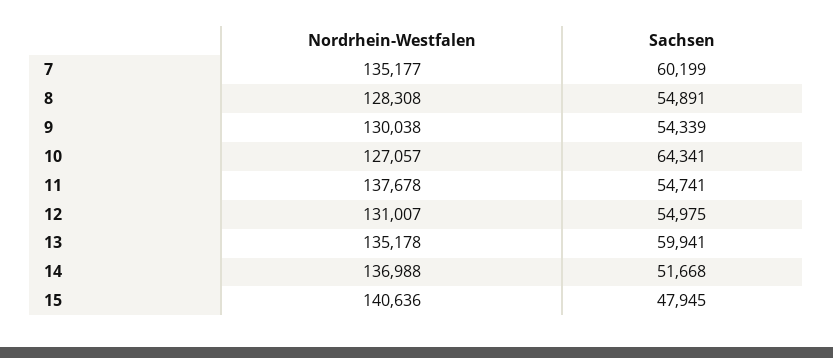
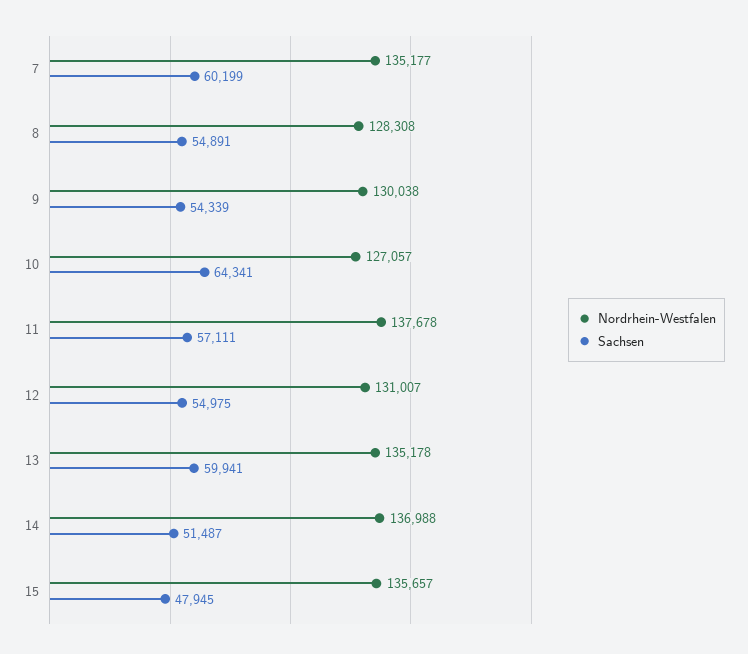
  {
    "Nordrhein-Westfalen": {
      "7": 135177,
      "8": 128308,
      "9": 130038,
      "10": 127057,
      "11": 137678,
      "12": 131007,
      "13": 135178,
      "14": 136988,
-     "15": 140636
+     "15": 135657
    },
    "Sachsen": {
      "7": 60199,
      "8": 54891,
      "9": 54339,
      "10": 64341,
-     "11": 54741,
+     "11": 57111,
      "12": 54975,
      "13": 59941,
-     "14": 51668,
+     "14": 51487,
      "15": 47945
    }
  }

